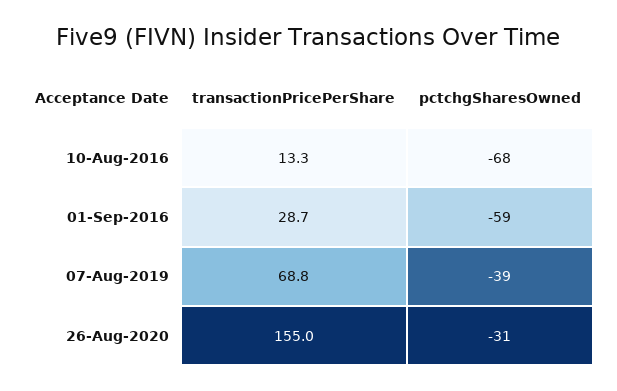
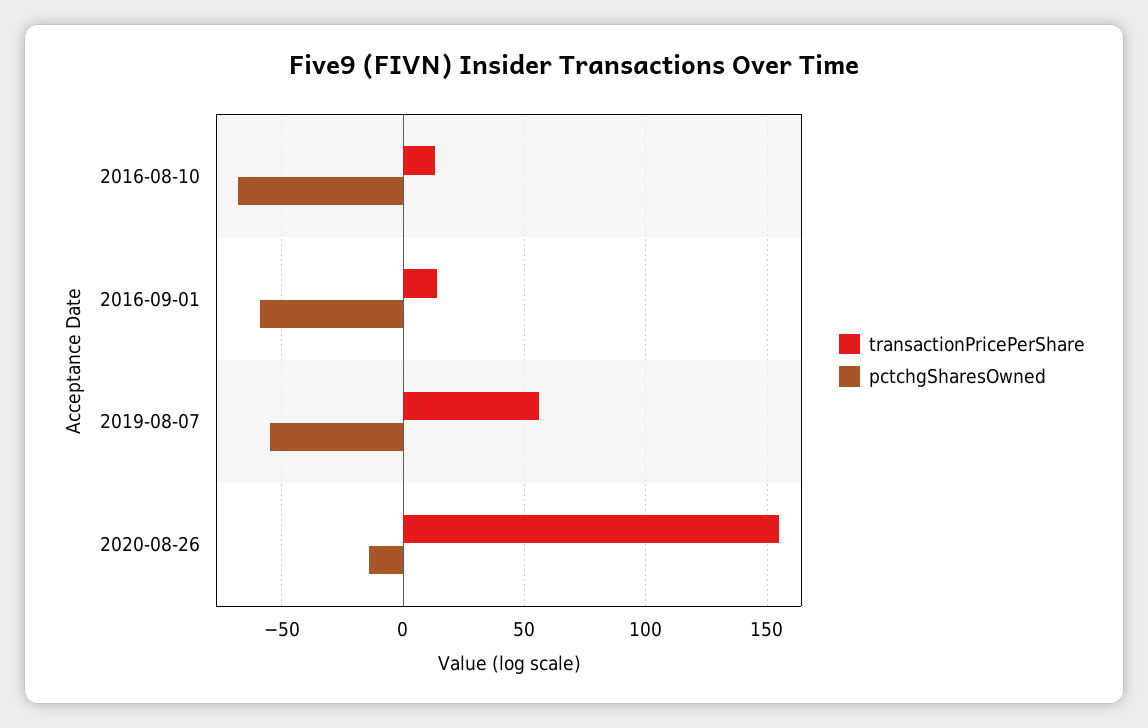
  {
    "transactionPricePerShare": {
      "10-Aug-2016": 13.3,
-     "01-Sep-2016": 28.7,
+     "01-Sep-2016": 15,
-     "07-Aug-2019": 68.8,
+     "07-Aug-2019": 55,
      "26-Aug-2020": 155
    },
    "pctchgSharesOwned": {
      "10-Aug-2016": -68,
      "01-Sep-2016": -59,
-     "07-Aug-2019": -39,
+     "07-Aug-2019": -55,
-     "26-Aug-2020": -31
+     "26-Aug-2020": -15
    }
  }

